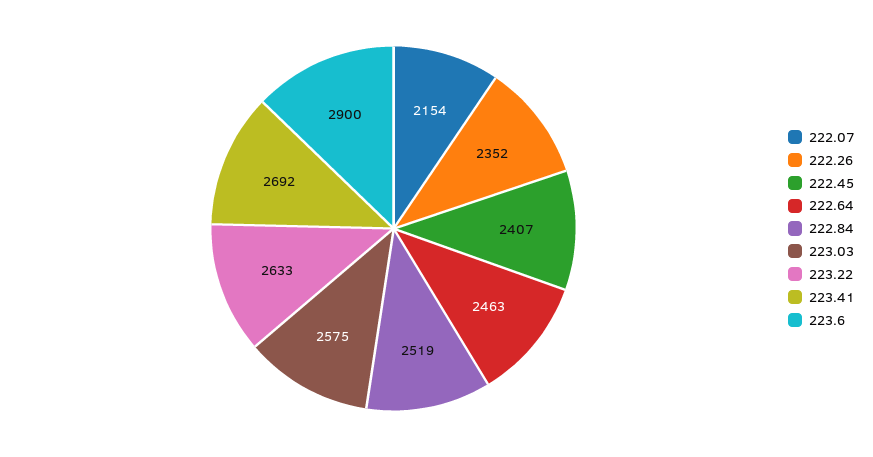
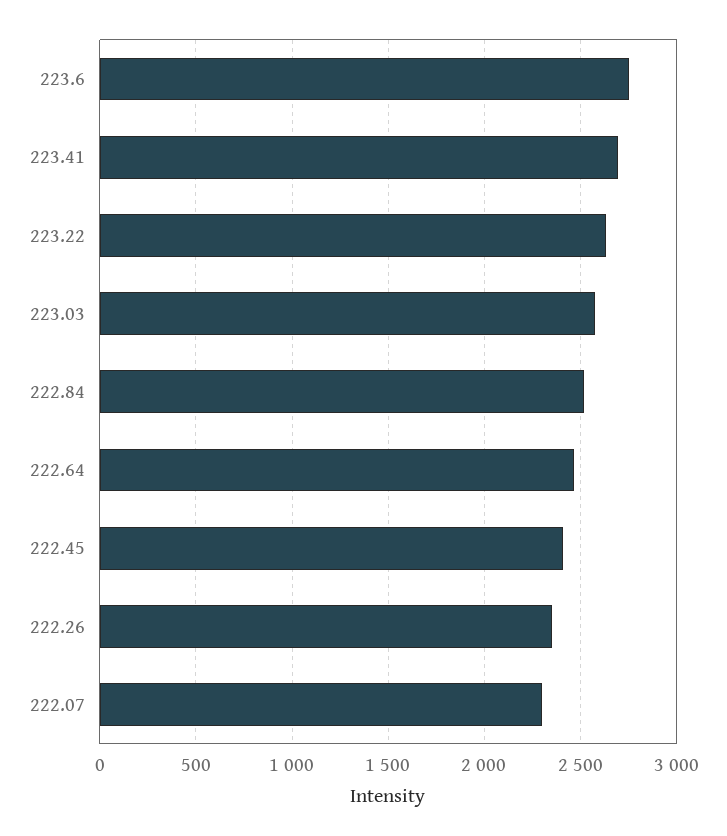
  {
-   "222.07": 2154,
+   "222.07": 2300,
    "222.26": 2352,
    "222.45": 2407,
    "222.64": 2463,
    "222.84": 2519,
    "223.03": 2575,
    "223.22": 2633,
    "223.41": 2692,
-   "223.6": 2900
+   "223.6": 2750
  }

